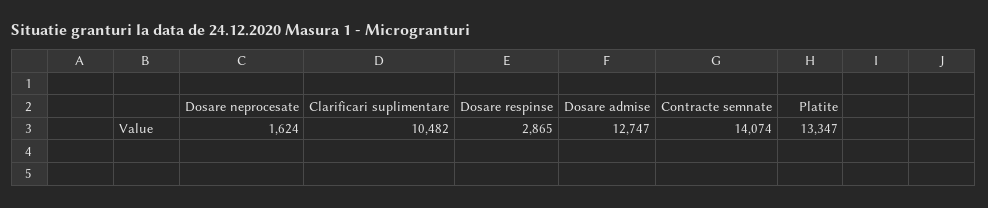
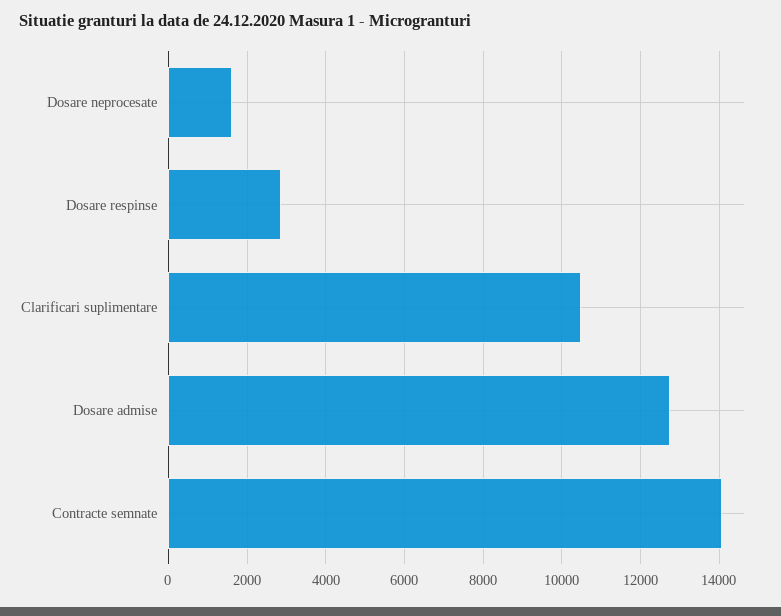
  {
    "Dosare neprocesate": 1624,
    "Clarificari suplimentare": 10482,
    "Dosare respinse": 2865,
    "Dosare admise": 12747,
-   "Contracte semnate": 14074,
+   "Contracte semnate": 14074
-   "Platite": 13347
  }

